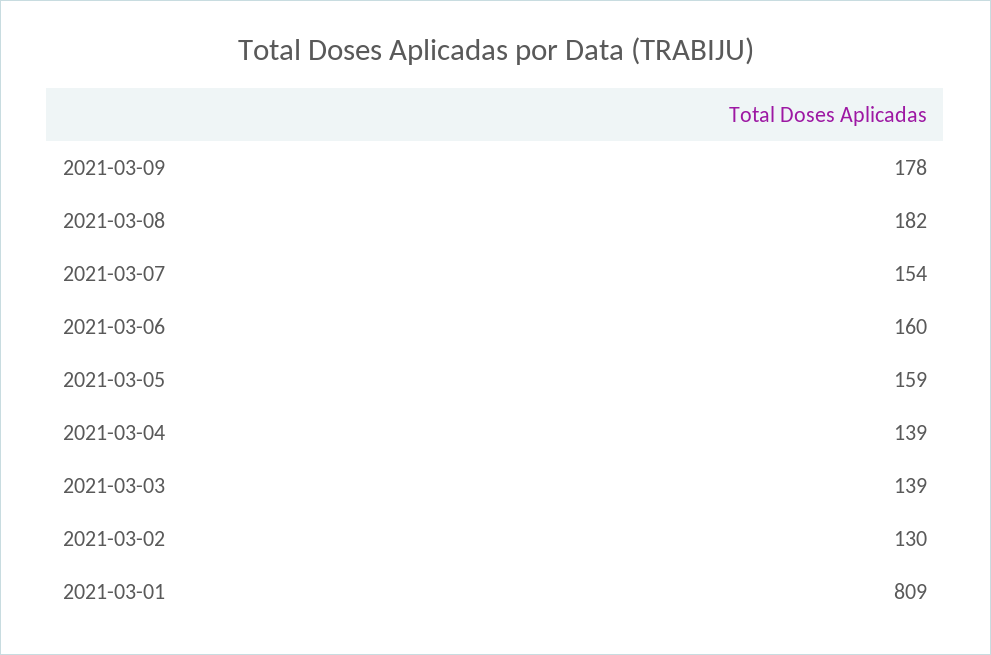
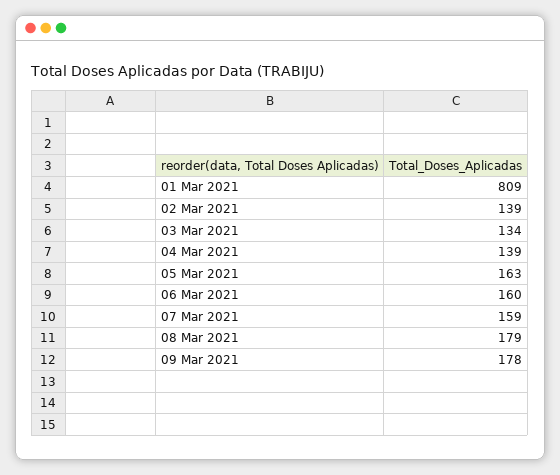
  {
    "2021-03-09": 178,
-   "2021-03-08": 182,
+   "2021-03-08": 179,
-   "2021-03-07": 154,
+   "2021-03-07": 159,
    "2021-03-06": 160,
-   "2021-03-05": 159,
+   "2021-03-05": 163,
    "2021-03-04": 139,
-   "2021-03-03": 139,
+   "2021-03-03": 134,
-   "2021-03-02": 130,
+   "2021-03-02": 139,
    "2021-03-01": 809
  }

